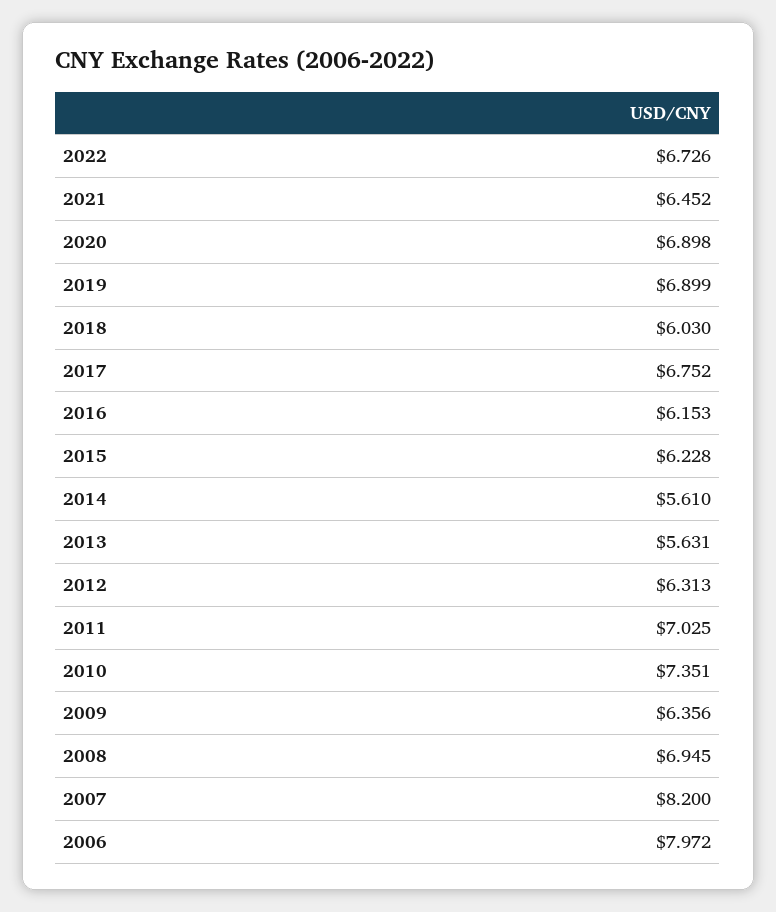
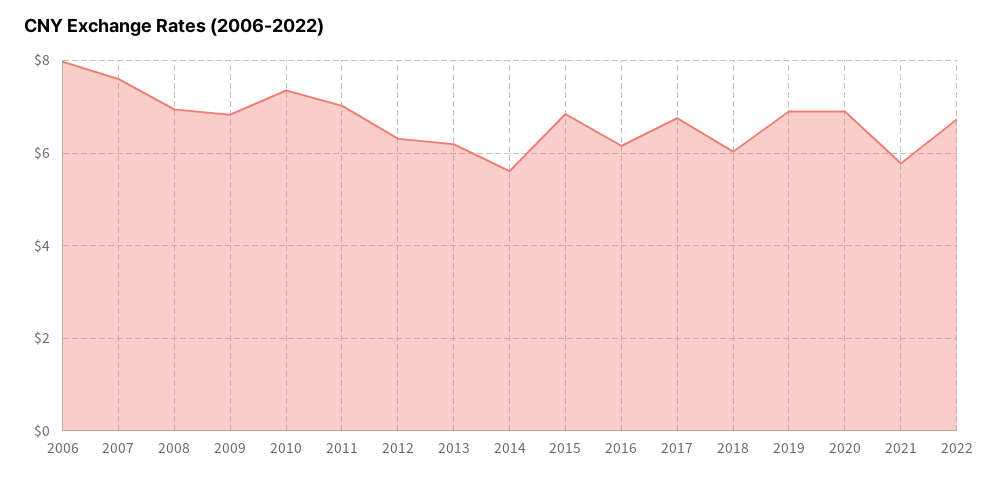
  {
    "2022": 6.726,
-   "2021": 6.452,
+   "2021": 5.8,
    "2020": 6.898,
    "2019": 6.899,
    "2018": 6.03,
    "2017": 6.752,
    "2016": 6.153,
-   "2015": 6.228,
+   "2015": 6.8,
    "2014": 5.61,
-   "2013": 5.631,
+   "2013": 6.2,
    "2012": 6.313,
    "2011": 7.025,
    "2010": 7.351,
-   "2009": 6.356,
+   "2009": 6.8,
    "2008": 6.945,
-   "2007": 8.2,
+   "2007": 7.6,
    "2006": 7.972
  }

